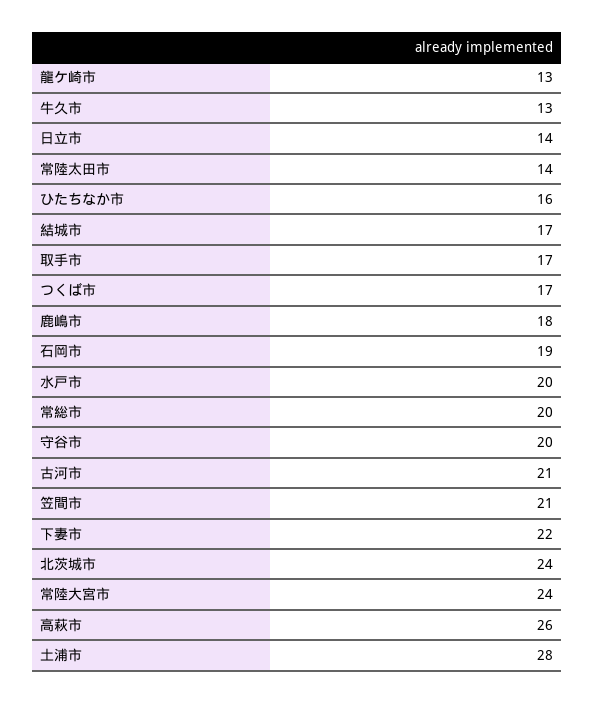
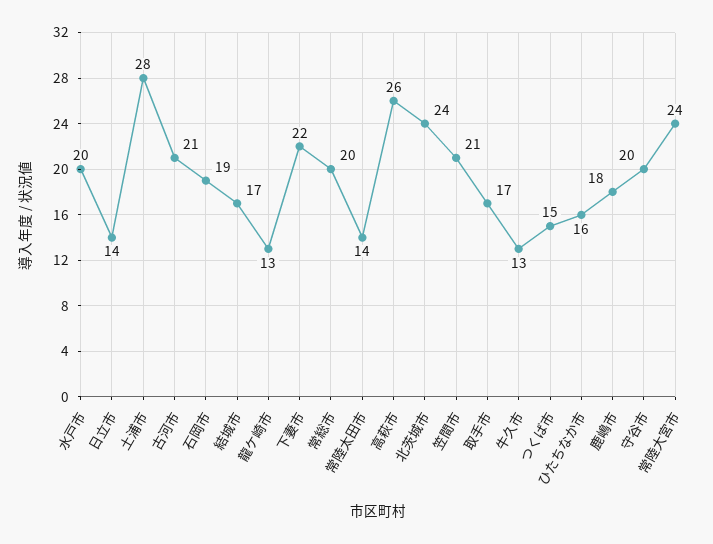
  {
    "龍ケ崎市": 13,
    "牛久市": 13,
    "日立市": 14,
    "常陸太田市": 14,
    "ひたちなか市": 16,
    "結城市": 17,
    "取手市": 17,
-   "つくば市": 17,
+   "つくば市": 15,
    "鹿嶋市": 18,
    "石岡市": 19,
    "水戸市": 20,
    "常総市": 20,
    "守谷市": 20,
    "古河市": 21,
    "笠間市": 21,
    "下妻市": 22,
    "北茨城市": 24,
    "常陸大宮市": 24,
    "高萩市": 26,
    "土浦市": 28
  }

